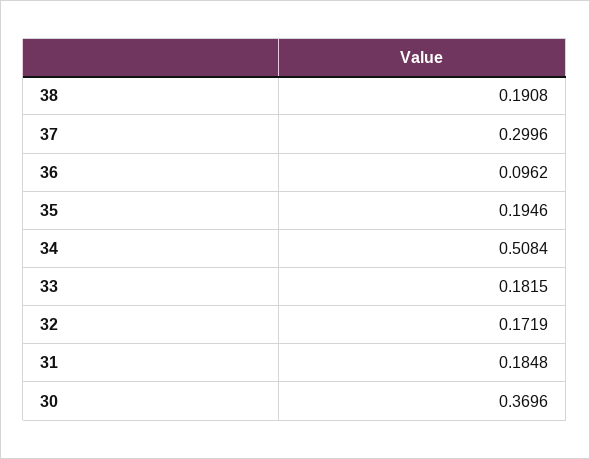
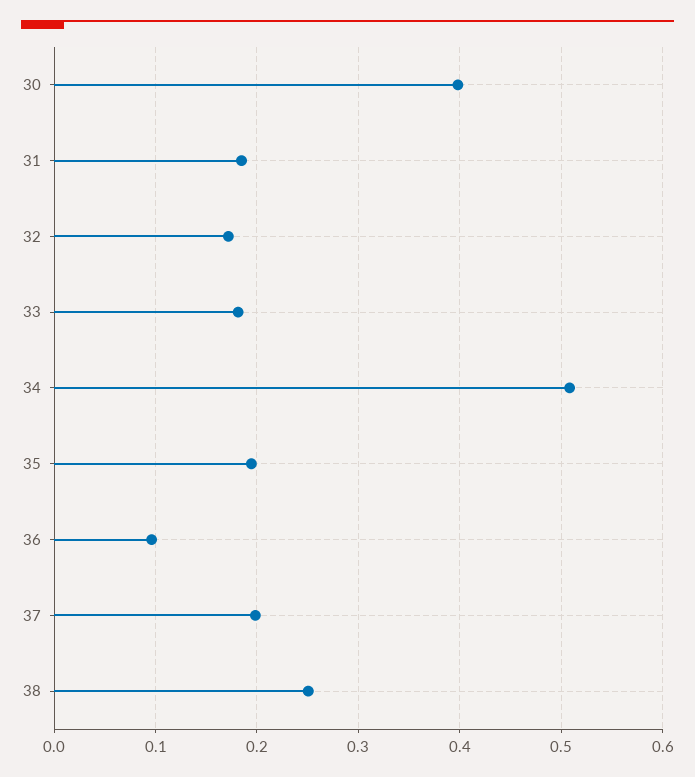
  {
-   "38": 0.1908,
+   "38": 0.25,
-   "37": 0.2996,
+   "37": 0.2,
    "36": 0.0962,
    "35": 0.1946,
    "34": 0.5084,
    "33": 0.1815,
    "32": 0.1719,
    "31": 0.1848,
-   "30": 0.3696
+   "30": 0.4
  }

